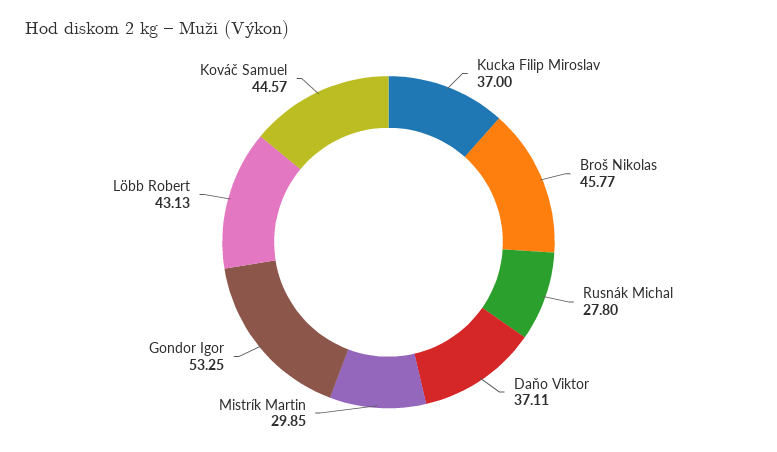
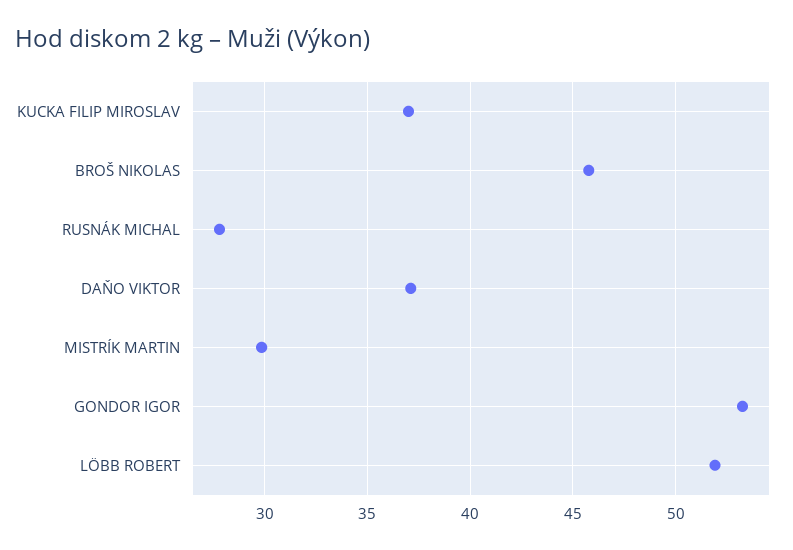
  {
    "Kucka Filip Miroslav": 37,
    "Broš Nikolas": 45.77,
    "Rusnák Michal": 27.8,
    "Daňo Viktor": 37.11,
    "Mistrík Martin": 29.85,
    "Gondor Igor": 53.25,
-   "Löbb Robert": 43.13,
+   "Löbb Robert": 52
-   "Kováč Samuel": 44.57
  }

